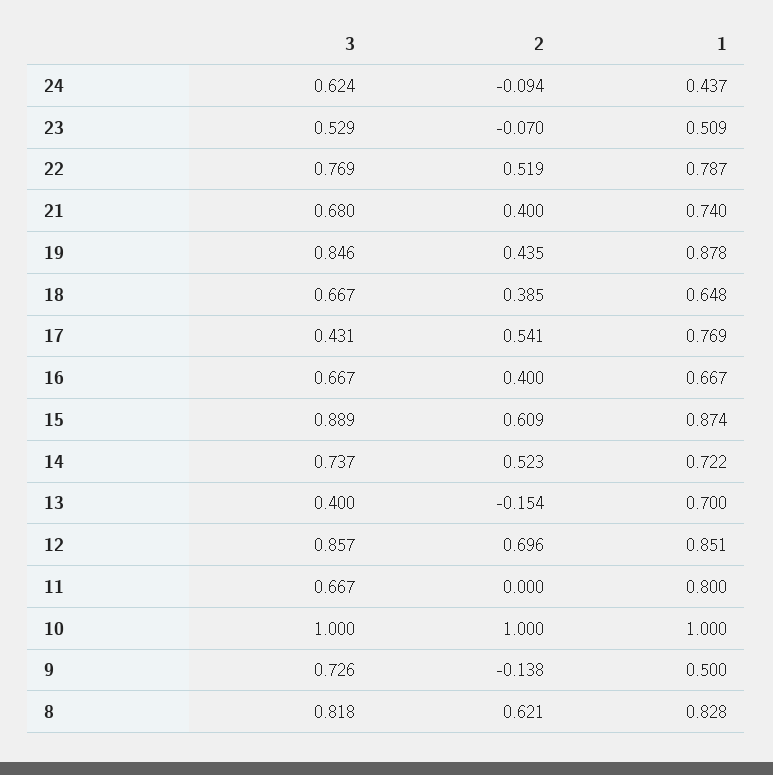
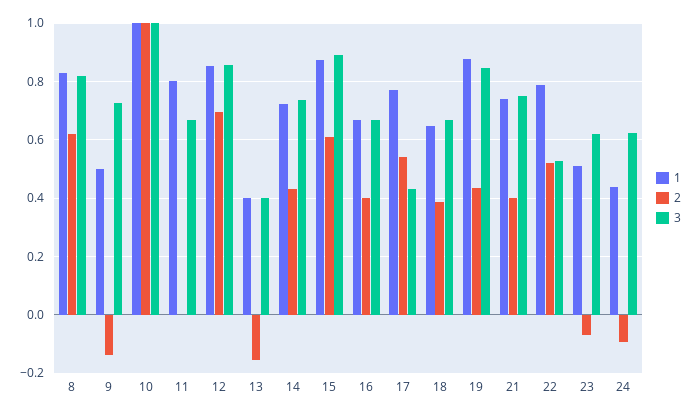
  {
    "3": {
      "24": 0.624,
-     "23": 0.529,
+     "23": 0.625,
-     "22": 0.769,
+     "22": 0.525,
-     "21": 0.68,
+     "21": 0.75,
      "19": 0.846,
      "18": 0.667,
      "17": 0.431,
      "16": 0.667,
      "15": 0.889,
      "14": 0.737,
      "13": 0.4,
      "12": 0.857,
      "11": 0.667,
      "10": 1,
      "9": 0.726,
      "8": 0.818
    },
    "2": {
      "24": -0.094,
      "23": -0.07,
      "22": 0.519,
      "21": 0.4,
      "19": 0.435,
      "18": 0.385,
      "17": 0.541,
      "16": 0.4,
      "15": 0.609,
-     "14": 0.523,
+     "14": 0.425,
      "13": -0.154,
      "12": 0.696,
      "11": 0,
      "10": 1,
      "9": -0.138,
      "8": 0.621
    },
    "1": {
      "24": 0.437,
      "23": 0.509,
      "22": 0.787,
      "21": 0.74,
      "19": 0.878,
      "18": 0.648,
      "17": 0.769,
      "16": 0.667,
      "15": 0.874,
      "14": 0.722,
-     "13": 0.7,
+     "13": 0.4,
      "12": 0.851,
      "11": 0.8,
      "10": 1,
      "9": 0.5,
      "8": 0.828
    }
  }

